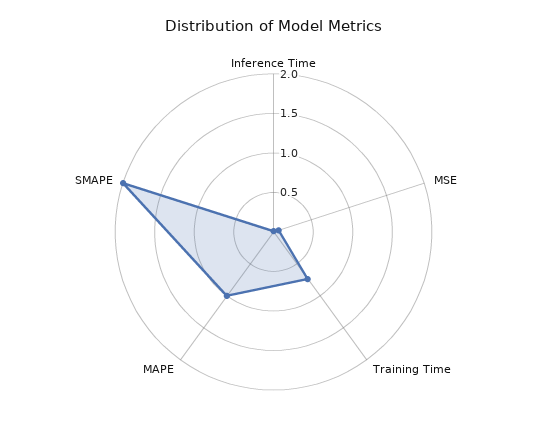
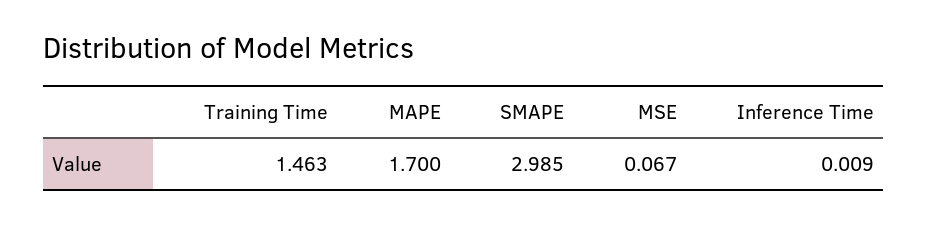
  {
    "Inference Time": 0.009,
    "MSE": 0.067,
-   "Training Time": 0.75,
+   "Training Time": 1.463,
-   "MAPE": 1,
+   "MAPE": 1.7,
-   "SMAPE": 2
+   "SMAPE": 2.985
  }

